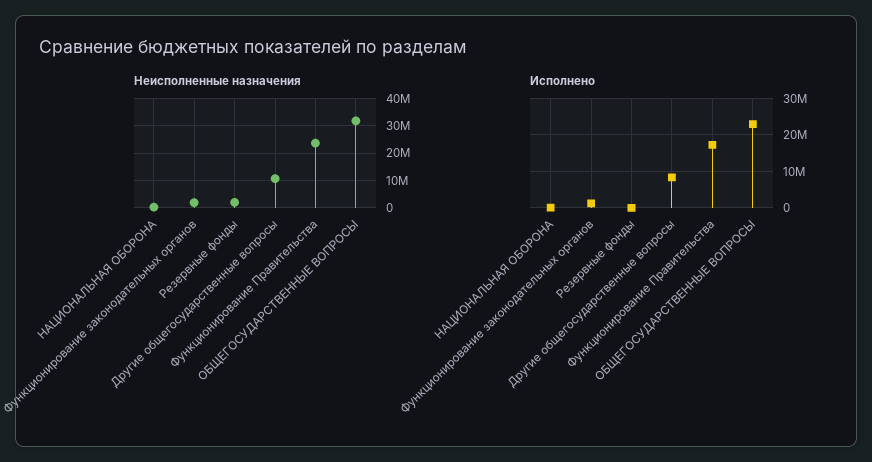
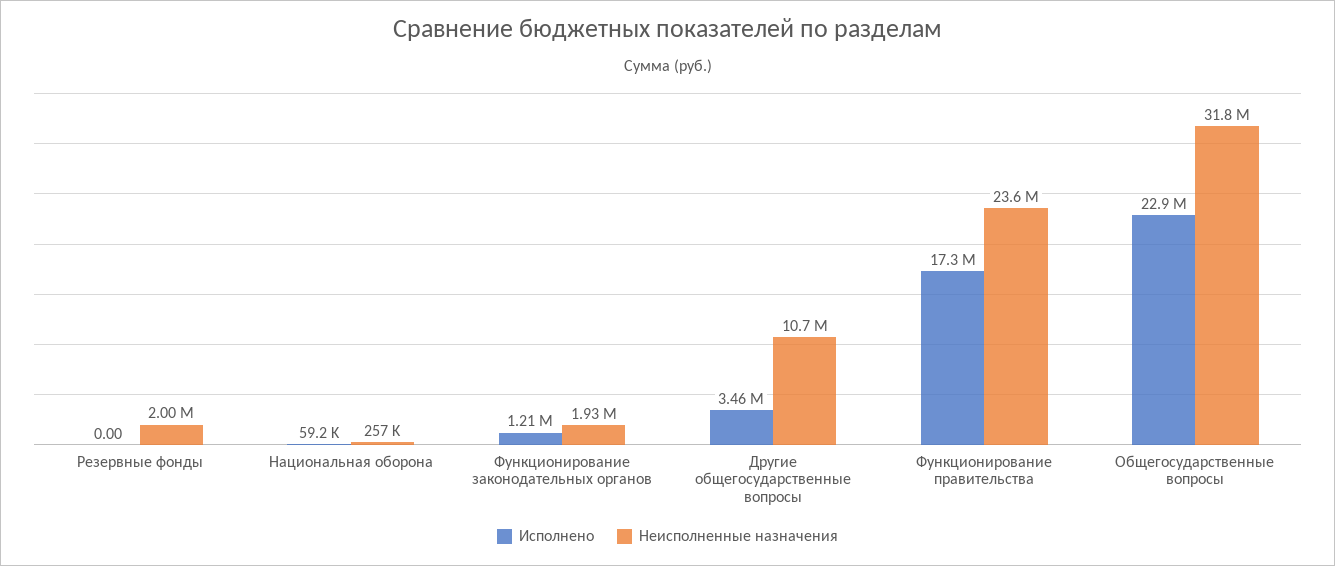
  {
    "Неисполненные назначения": {
      "НАЦИОНАЛЬНАЯ ОБОРОНА": 257000,
      "Функционирование законодательных органов": 1930000,
      "Резервные фонды": 2000000,
      "Другие общегосударственные вопросы": 10700000,
      "Функционирование Правительства": 23600000,
      "ОБЩЕГОСУДАРСТВЕННЫЕ ВОПРОСЫ": 31800000
    },
    "Исполнено": {
      "НАЦИОНАЛЬНАЯ ОБОРОНА": 59200,
      "Функционирование законодательных органов": 1210000,
      "Резервные фонды": 0,
-     "Другие общегосударственные вопросы": 8000000,
+     "Другие общегосударственные вопросы": 3460000,
      "Функционирование Правительства": 17300000,
      "ОБЩЕГОСУДАРСТВЕННЫЕ ВОПРОСЫ": 22900000
    }
  }

